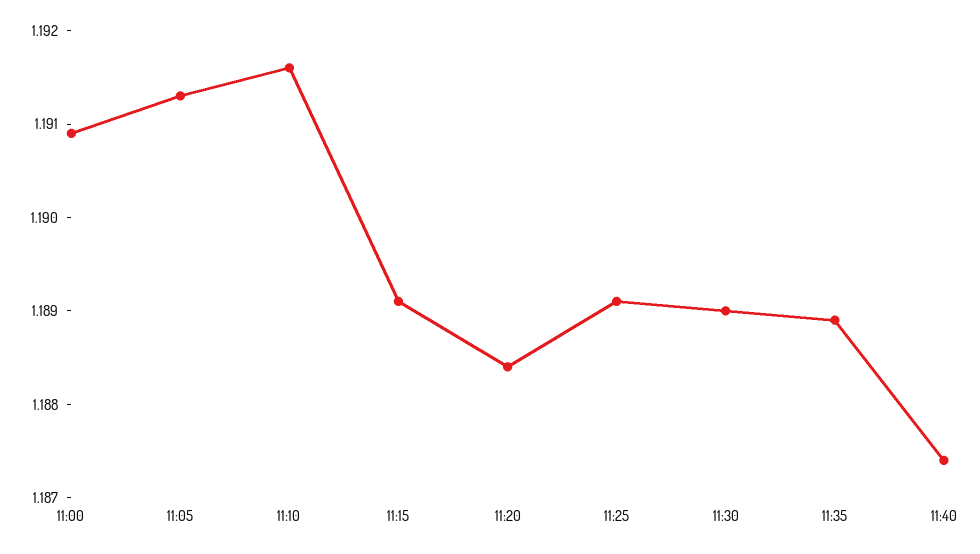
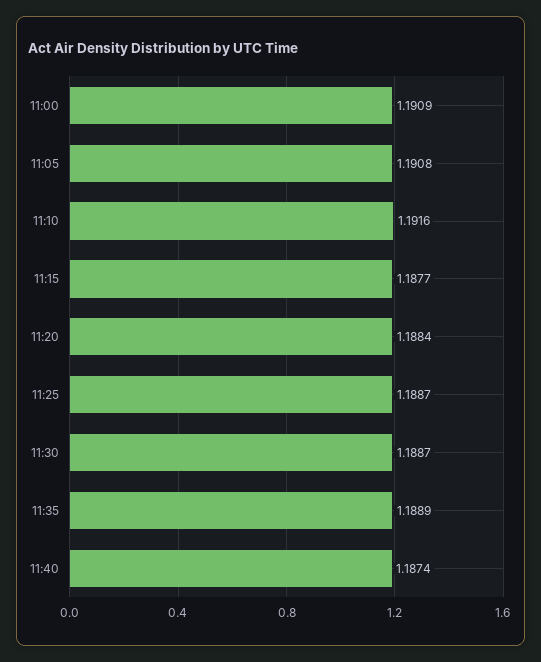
  {
    "11:00": 1.1909,
-   "11:05": 1.1913,
+   "11:05": 1.1908,
    "11:10": 1.1916,
-   "11:15": 1.1891,
+   "11:15": 1.1877,
    "11:20": 1.1884,
-   "11:25": 1.1891,
+   "11:25": 1.1887,
-   "11:30": 1.189,
+   "11:30": 1.1887,
    "11:35": 1.1889,
    "11:40": 1.1874
  }

